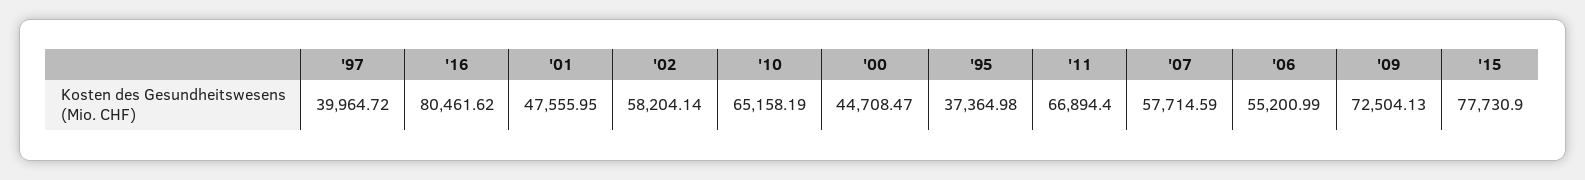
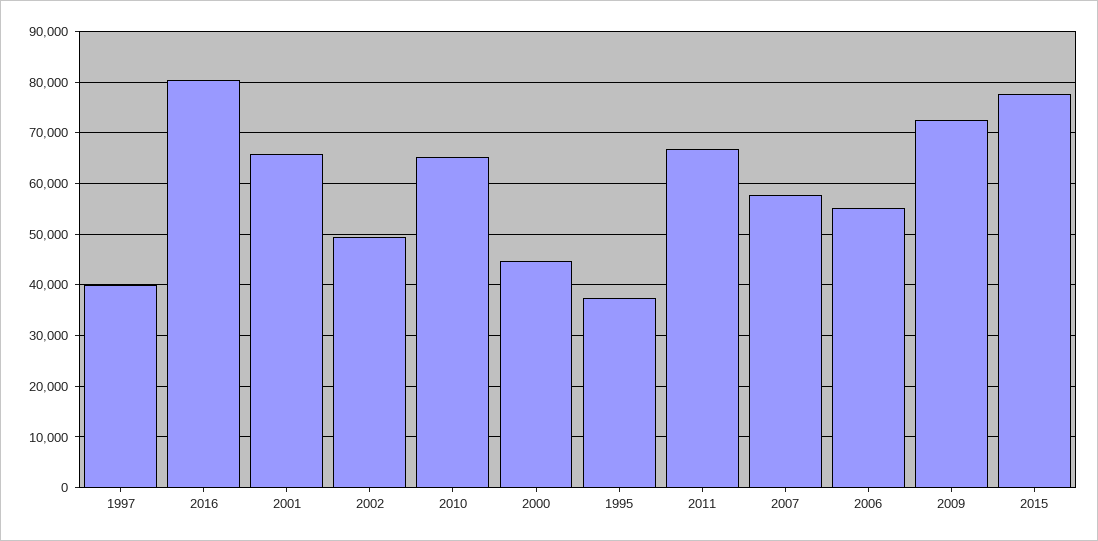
  {
    "'97": 39964.72,
    "'16": 80461.62,
-   "'01": 47555.95,
+   "'01": 66000,
-   "'02": 58204.14,
+   "'02": 50000,
    "'10": 65158.19,
    "'00": 44708.47,
    "'95": 37364.98,
    "'11": 66894.4,
    "'07": 57714.59,
    "'06": 55200.99,
    "'09": 72504.13,
    "'15": 77730.9
  }

